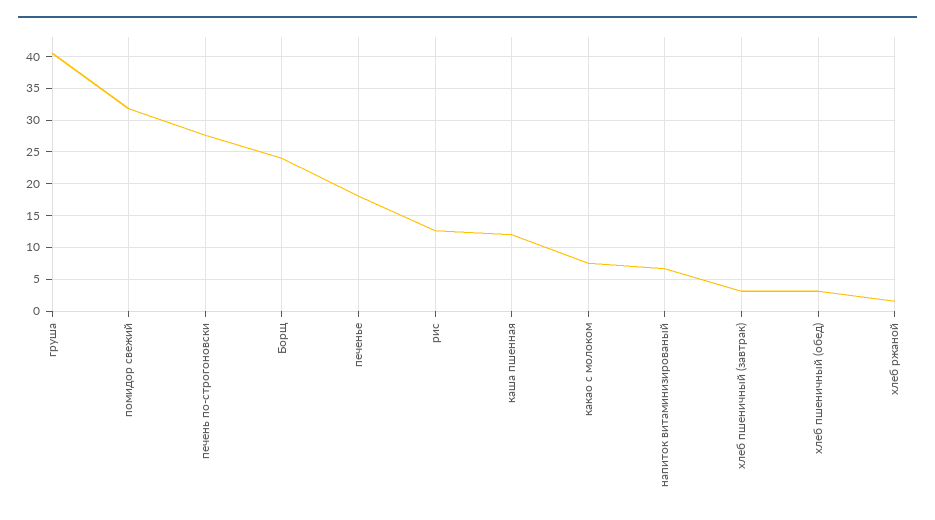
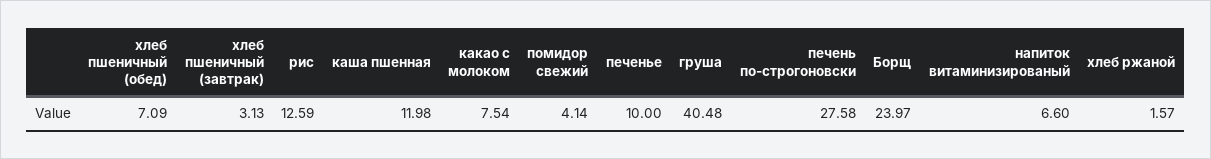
  {
    "груша": 40.48,
-   "помидор свежий": 32,
+   "помидор свежий": 4.14,
    "печень по-строгоновски": 27.58,
    "Борщ": 23.97,
-   "печенье": 18,
+   "печенье": 10,
    "рис": 12.59,
    "каша пшенная": 11.98,
    "какао с молоком": 7.54,
    "напиток витаминизированый": 6.6,
    "хлеб пшеничный (завтрак)": 3.13,
-   "хлеб пшеничный (обед)": 3,
+   "хлеб пшеничный (обед)": 7.09,
    "хлеб ржаной": 1.57
  }

